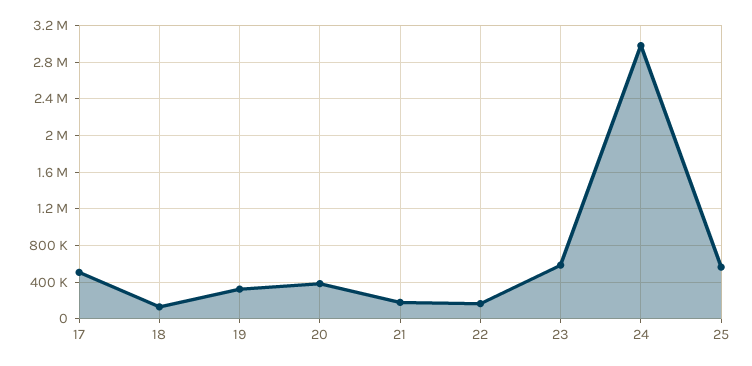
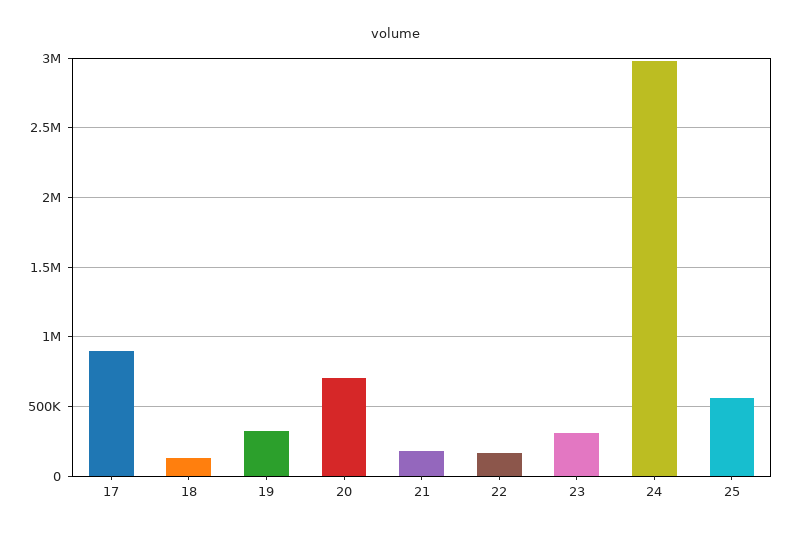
  {
-   "17": 500000,
+   "17": 900000,
    "18": 150000,
    "19": 350000,
-   "20": 400000,
+   "20": 700000,
    "21": 200000,
    "22": 150000,
-   "23": 600000,
+   "23": 300000,
    "24": 3000000,
    "25": 550000
  }

